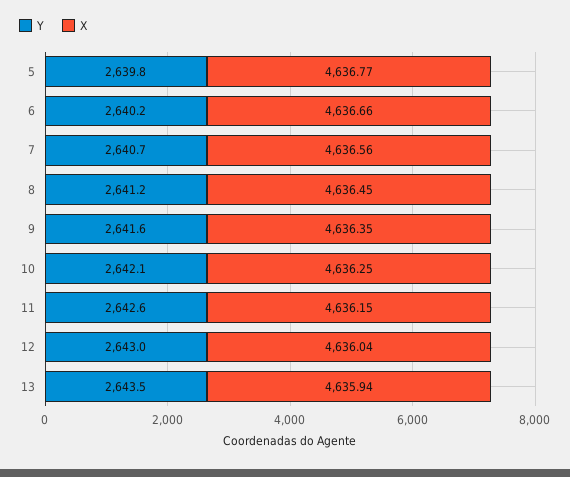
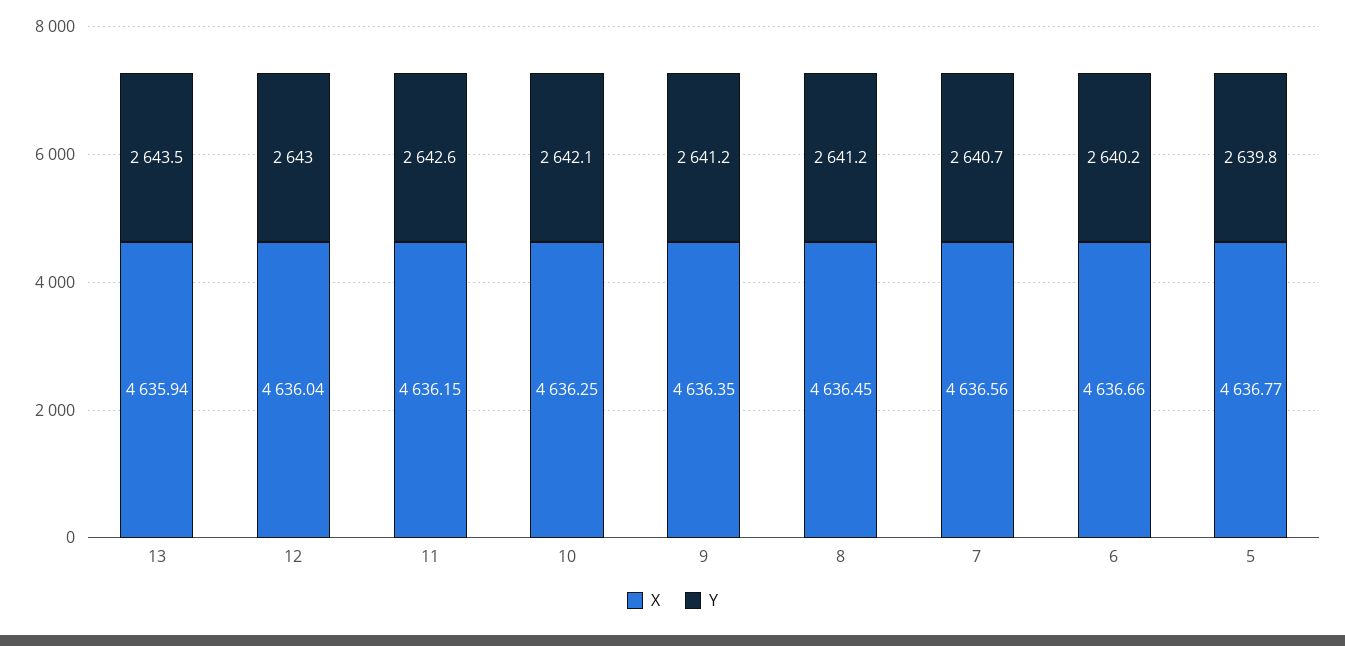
  {
    "Y": {
      "5": 2639.8,
      "6": 2640.2,
      "7": 2640.7,
      "8": 2641.2,
-     "9": 2641.6,
+     "9": 2641.2,
      "10": 2642.1,
      "11": 2642.6,
      "12": 2643,
      "13": 2643.5
    },
    "X": {
      "5": 4636.77,
      "6": 4636.66,
      "7": 4636.56,
      "8": 4636.45,
      "9": 4636.35,
      "10": 4636.25,
      "11": 4636.15,
      "12": 4636.04,
      "13": 4635.94
    }
  }

